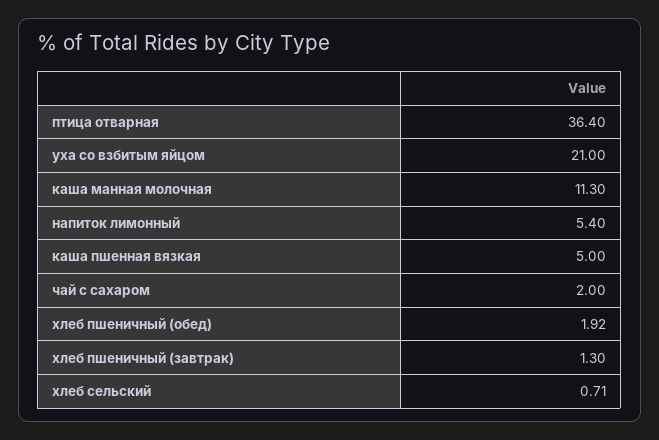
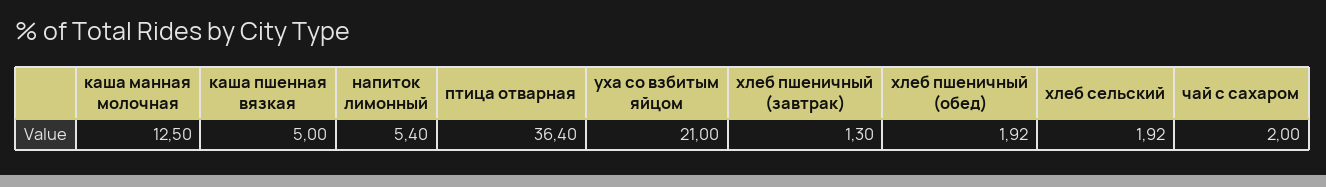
  {
    "птица отварная": 36.4,
    "уха со взбитым яйцом": 21,
-   "каша манная молочная": 11.3,
+   "каша манная молочная": 12.5,
    "напиток лимонный": 5.4,
    "каша пшенная вязкая": 5,
    "чай с сахаром": 2,
    "хлеб пшеничный (обед)": 1.92,
    "хлеб пшеничный (завтрак)": 1.3,
-   "хлеб сельский": 0.71
+   "хлеб сельский": 1.92
  }

